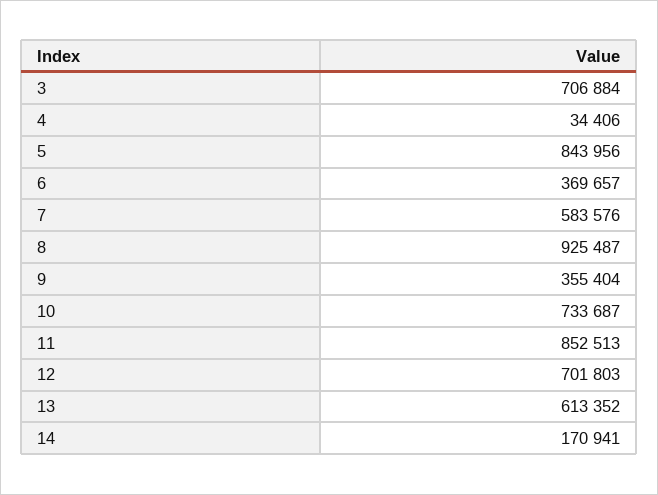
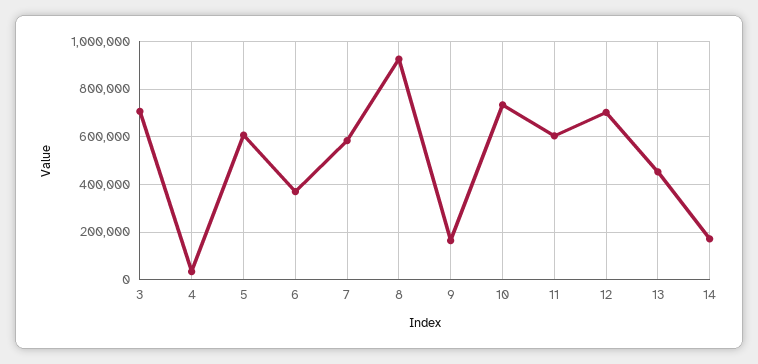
  {
    "3": 706884,
    "4": 34406,
-   "5": 843956,
+   "5": 600000,
    "6": 369657,
    "7": 583576,
    "8": 925487,
-   "9": 355404,
+   "9": 150000,
    "10": 733687,
-   "11": 852513,
+   "11": 600000,
    "12": 701803,
-   "13": 613352,
+   "13": 450000,
    "14": 170941
  }

